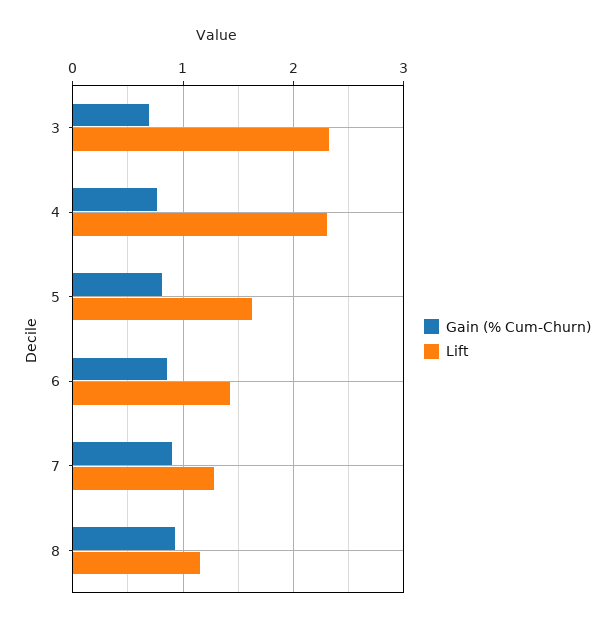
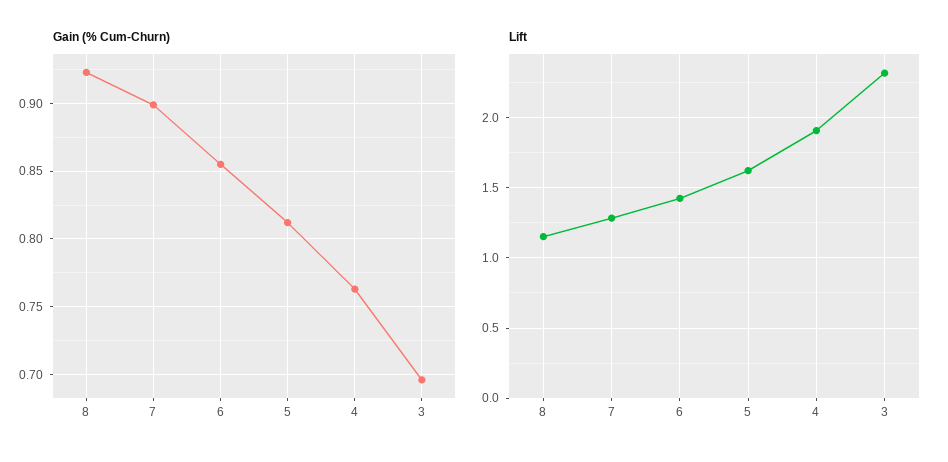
  {
    "Gain (% Cum-Churn)": {
      "3": 0.695,
      "4": 0.765,
      "5": 0.81,
      "6": 0.855,
      "7": 0.9,
      "8": 0.925
    },
    "Lift": {
      "3": 2.3,
-     "4": 2.3,
+     "4": 1.9,
      "5": 1.6,
      "6": 1.45,
      "7": 1.3,
      "8": 1.15
    }
  }

